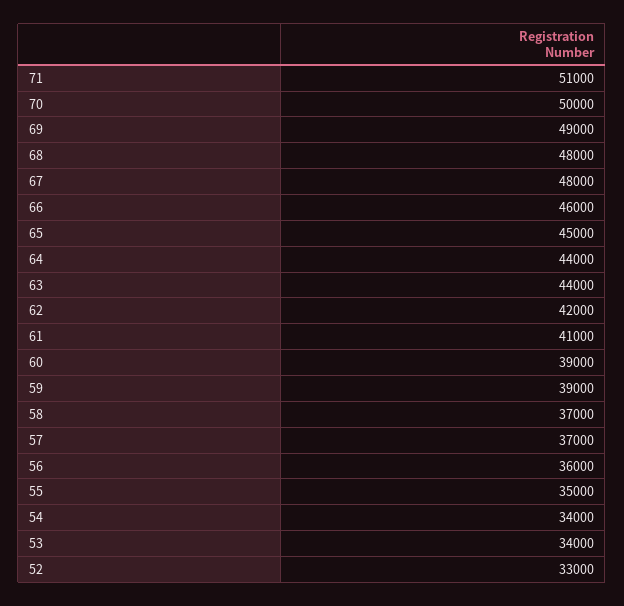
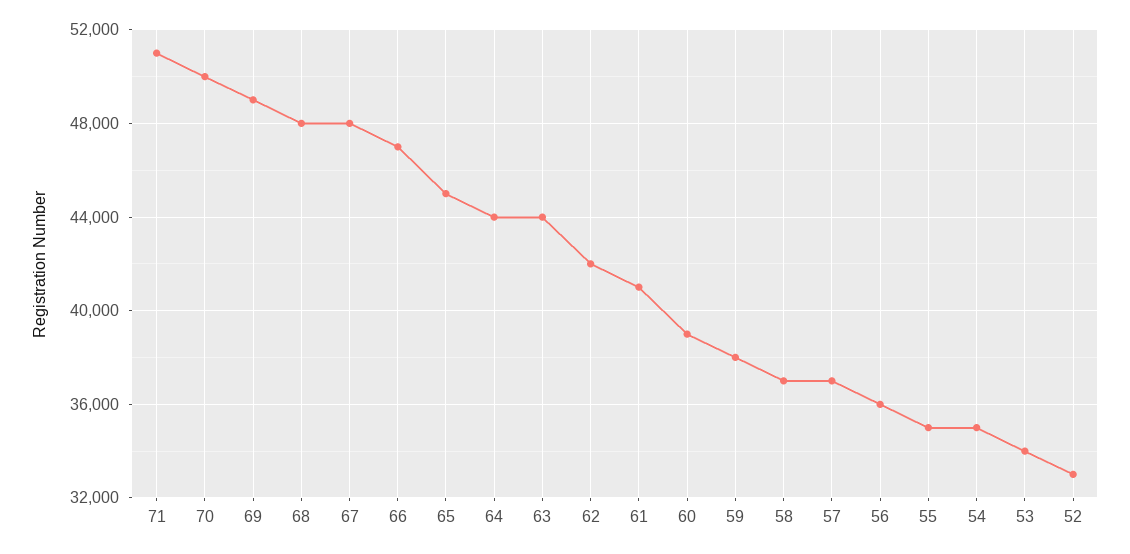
  {
    "71": 51000,
    "70": 50000,
    "69": 49000,
    "68": 48000,
    "67": 48000,
-   "66": 46000,
+   "66": 47000,
    "65": 45000,
    "64": 44000,
    "63": 44000,
    "62": 42000,
    "61": 41000,
    "60": 39000,
-   "59": 39000,
+   "59": 38000,
    "58": 37000,
    "57": 37000,
    "56": 36000,
    "55": 35000,
-   "54": 34000,
+   "54": 35000,
    "53": 34000,
    "52": 33000
  }

